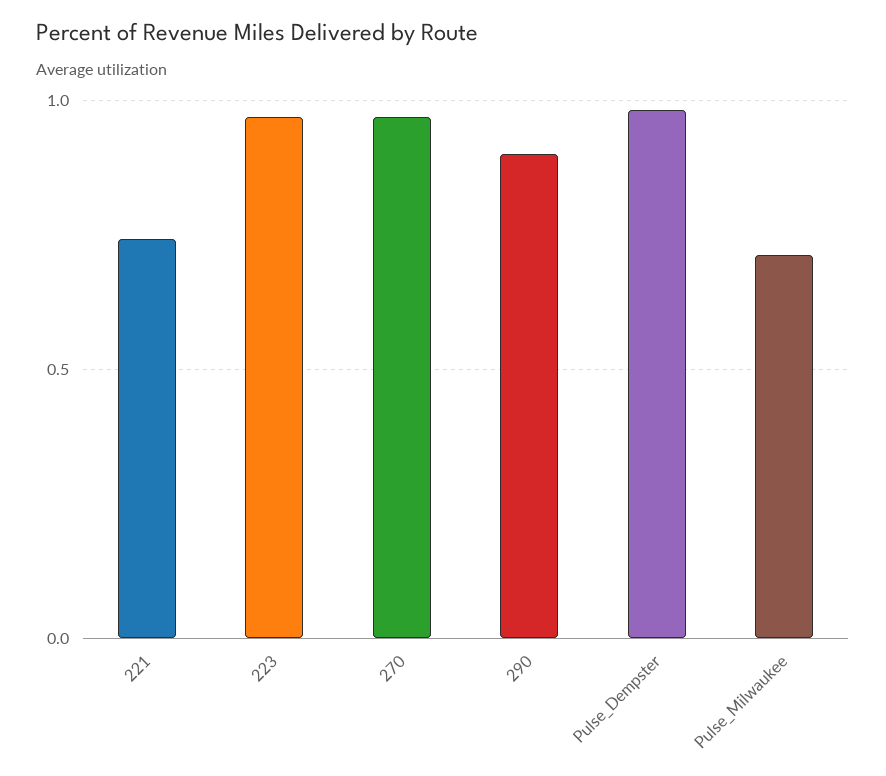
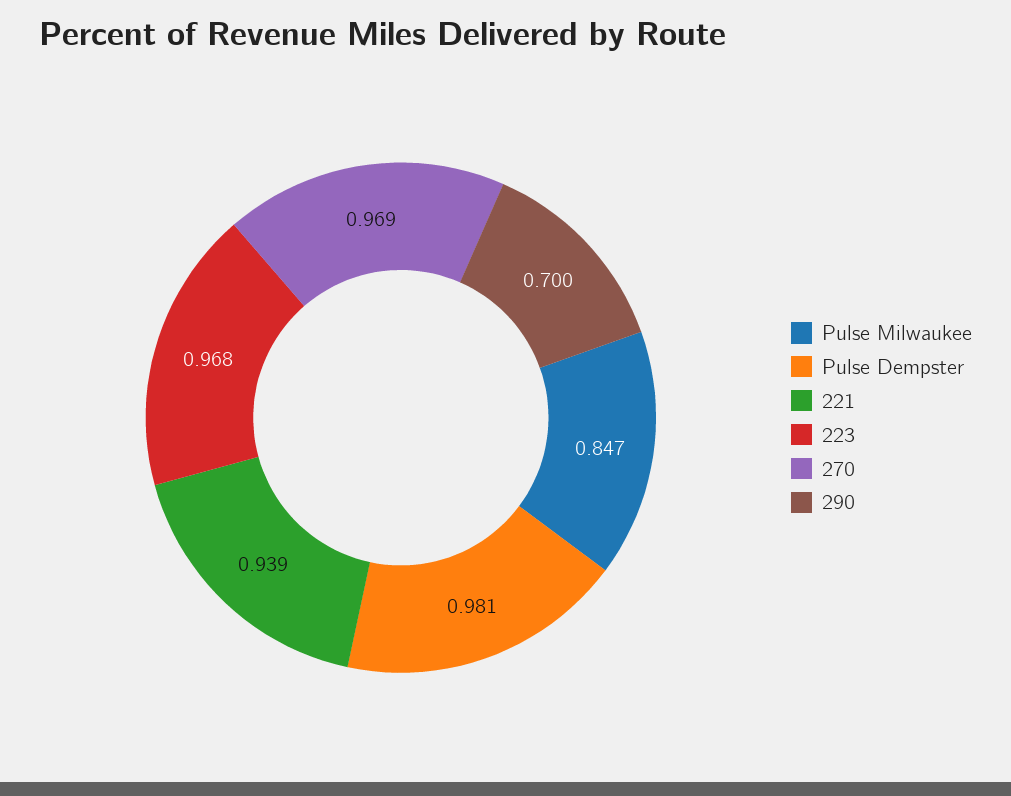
  {
-   "221": 0.75,
+   "221": 0.939,
    "223": 0.968,
    "270": 0.969,
-   "290": 0.9,
+   "290": 0.7,
    "Pulse_Dempster": 0.981,
-   "Pulse_Milwaukee": 0.7
+   "Pulse_Milwaukee": 0.847
  }

